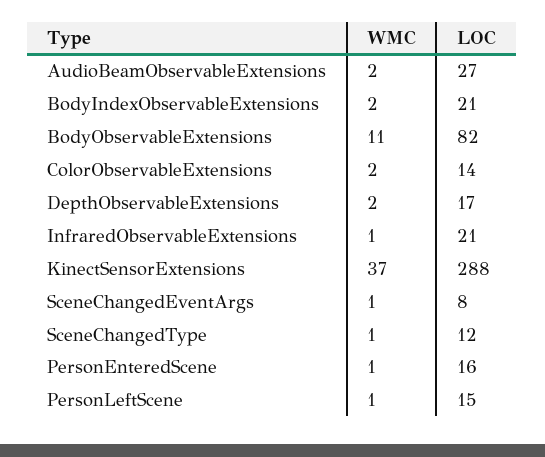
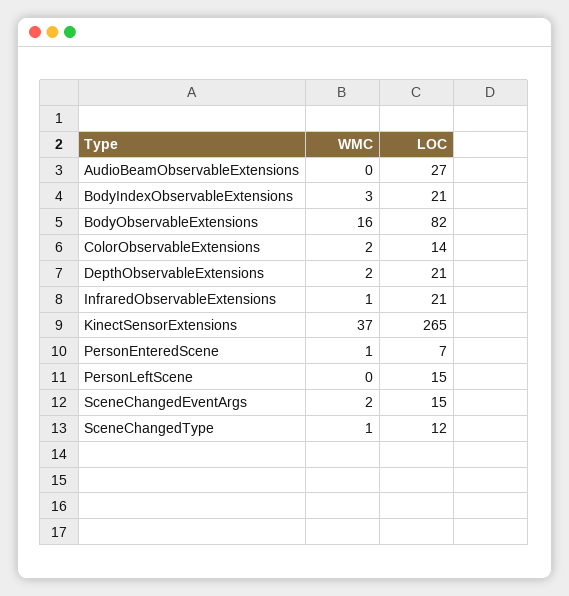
  {
    "WMC": {
-     "AudioBeamObservableExtensions": 2,
+     "AudioBeamObservableExtensions": 0,
-     "BodyIndexObservableExtensions": 2,
+     "BodyIndexObservableExtensions": 3,
-     "BodyObservableExtensions": 11,
+     "BodyObservableExtensions": 16,
      "ColorObservableExtensions": 2,
      "DepthObservableExtensions": 2,
      "InfraredObservableExtensions": 1,
      "KinectSensorExtensions": 37,
-     "SceneChangedEventArgs": 1,
+     "SceneChangedEventArgs": 2,
      "SceneChangedType": 1,
      "PersonEnteredScene": 1,
-     "PersonLeftScene": 1
+     "PersonLeftScene": 0
    },
    "LOC": {
      "AudioBeamObservableExtensions": 27,
      "BodyIndexObservableExtensions": 21,
      "BodyObservableExtensions": 82,
      "ColorObservableExtensions": 14,
-     "DepthObservableExtensions": 17,
+     "DepthObservableExtensions": 21,
      "InfraredObservableExtensions": 21,
-     "KinectSensorExtensions": 288,
+     "KinectSensorExtensions": 265,
-     "SceneChangedEventArgs": 8,
+     "SceneChangedEventArgs": 15,
      "SceneChangedType": 12,
-     "PersonEnteredScene": 16,
+     "PersonEnteredScene": 7,
      "PersonLeftScene": 15
    }
  }

